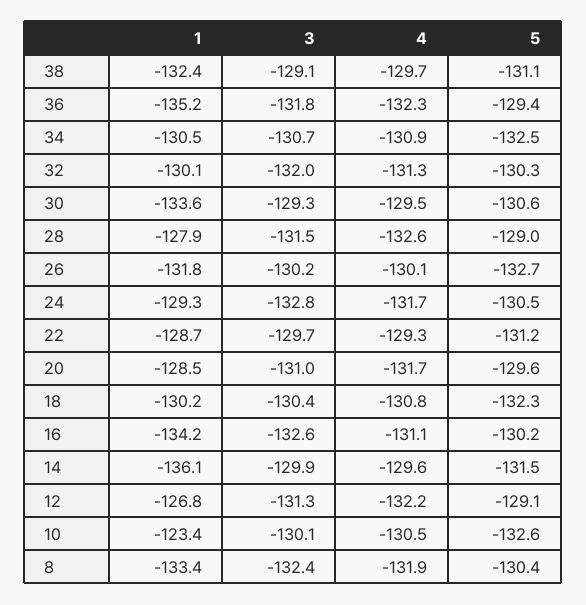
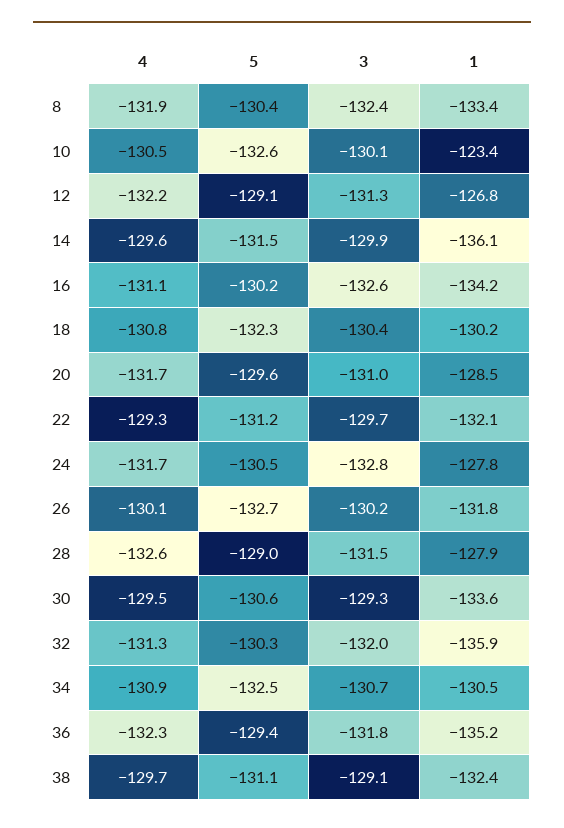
  {
    "1": {
      "38": -132.4,
      "36": -135.2,
      "34": -130.5,
-     "32": -130.1,
+     "32": -135.9,
      "30": -133.6,
      "28": -127.9,
      "26": -131.8,
-     "24": -129.3,
+     "24": -127.8,
-     "22": -128.7,
+     "22": -132.1,
      "20": -128.5,
      "18": -130.2,
      "16": -134.2,
      "14": -136.1,
      "12": -126.8,
      "10": -123.4,
      "8": -133.4
    },
    "3": {
      "38": -129.1,
      "36": -131.8,
      "34": -130.7,
      "32": -132,
      "30": -129.3,
      "28": -131.5,
      "26": -130.2,
      "24": -132.8,
      "22": -129.7,
      "20": -131,
      "18": -130.4,
      "16": -132.6,
      "14": -129.9,
      "12": -131.3,
      "10": -130.1,
      "8": -132.4
    },
    "4": {
      "38": -129.7,
      "36": -132.3,
      "34": -130.9,
      "32": -131.3,
      "30": -129.5,
      "28": -132.6,
      "26": -130.1,
      "24": -131.7,
      "22": -129.3,
      "20": -131.7,
      "18": -130.8,
      "16": -131.1,
      "14": -129.6,
      "12": -132.2,
      "10": -130.5,
      "8": -131.9
    },
    "5": {
      "38": -131.1,
      "36": -129.4,
      "34": -132.5,
      "32": -130.3,
      "30": -130.6,
      "28": -129,
      "26": -132.7,
      "24": -130.5,
      "22": -131.2,
      "20": -129.6,
      "18": -132.3,
      "16": -130.2,
      "14": -131.5,
      "12": -129.1,
      "10": -132.6,
      "8": -130.4
    }
  }

